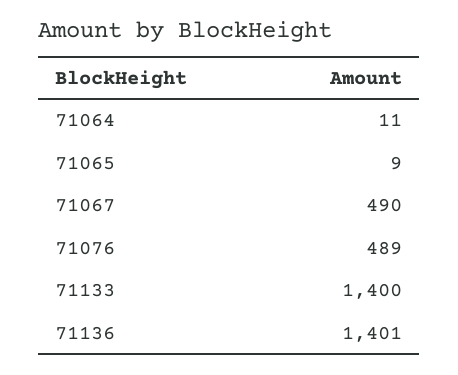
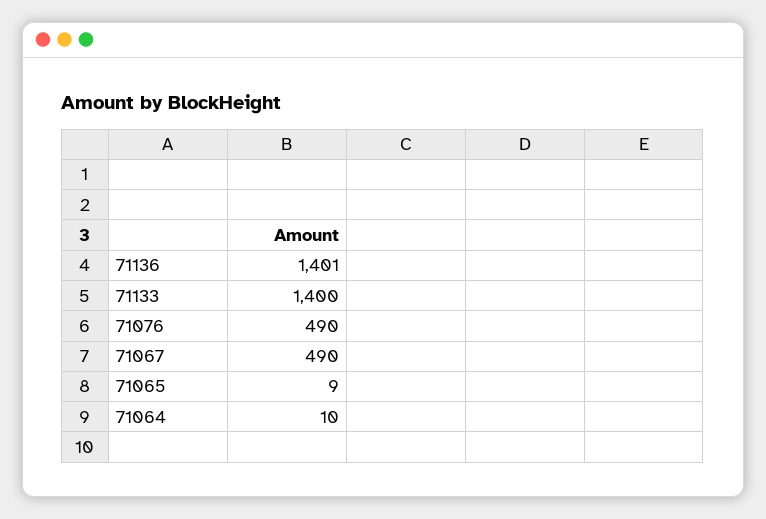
  {
-   "71064": 11,
+   "71064": 10,
    "71065": 9,
    "71067": 490,
-   "71076": 489,
+   "71076": 490,
    "71133": 1400,
    "71136": 1401
  }

